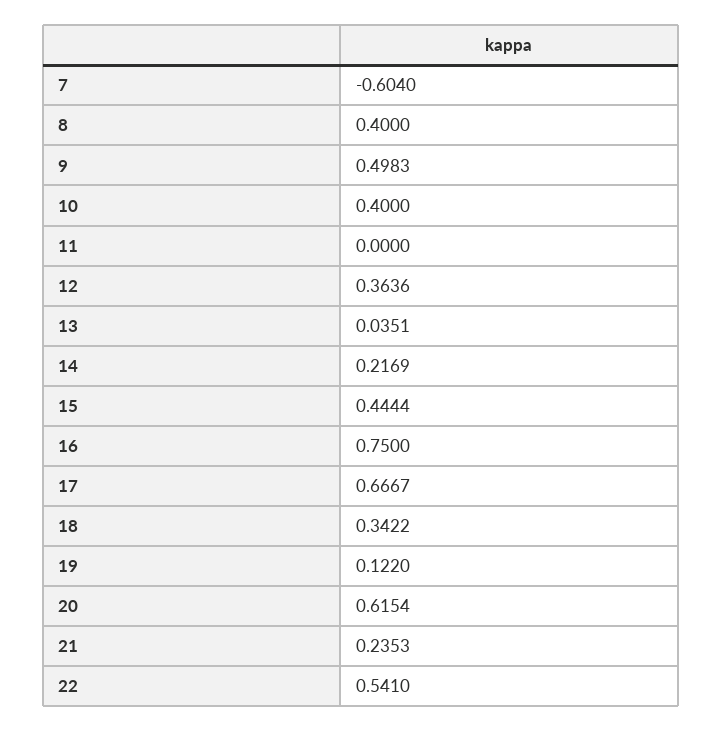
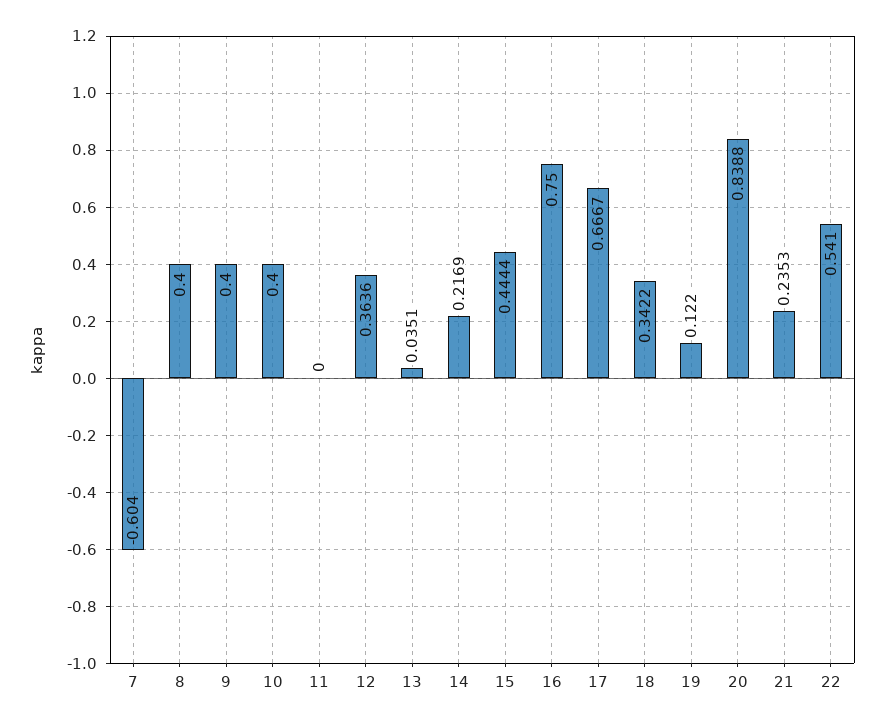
  {
    "7": -0.604,
    "8": 0.4,
-   "9": 0.4983,
+   "9": 0.4,
    "10": 0.4,
    "11": 0,
    "12": 0.3636,
    "13": 0.0351,
    "14": 0.2169,
    "15": 0.4444,
    "16": 0.75,
    "17": 0.6667,
    "18": 0.3422,
    "19": 0.122,
-   "20": 0.6154,
+   "20": 0.8388,
    "21": 0.2353,
    "22": 0.541
  }

